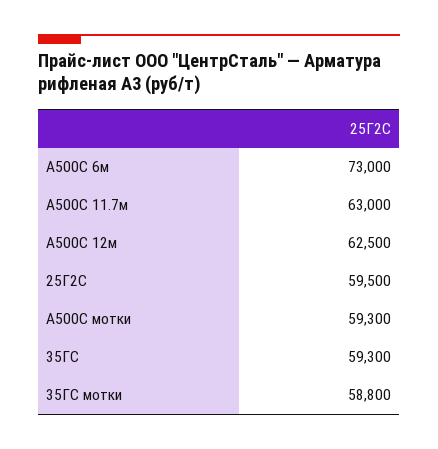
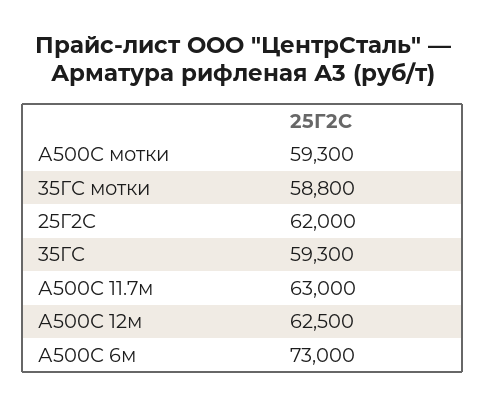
  {
    "А500С 6м": 73000,
    "А500С 11.7м": 63000,
    "А500С 12м": 62500,
-   "25Г2С": 59500,
+   "25Г2С": 62000,
    "А500С мотки": 59300,
    "35ГС": 59300,
    "35ГС мотки": 58800
  }

